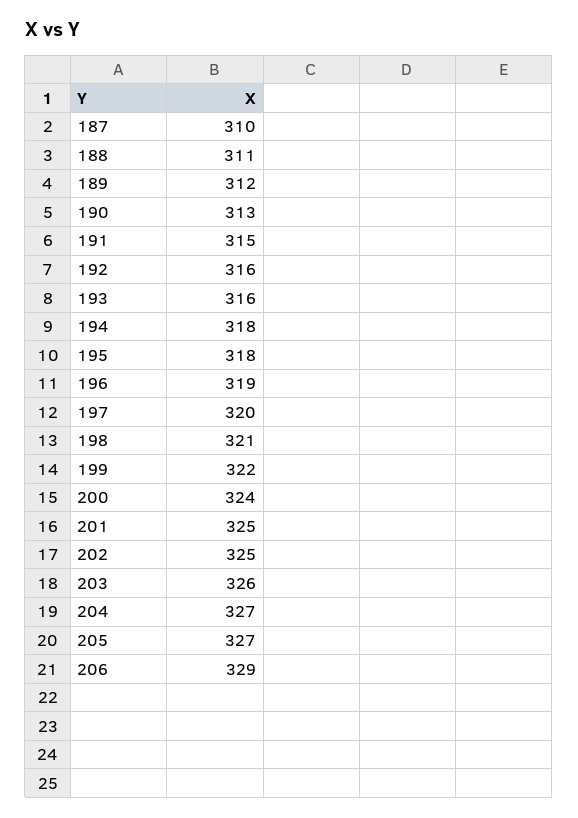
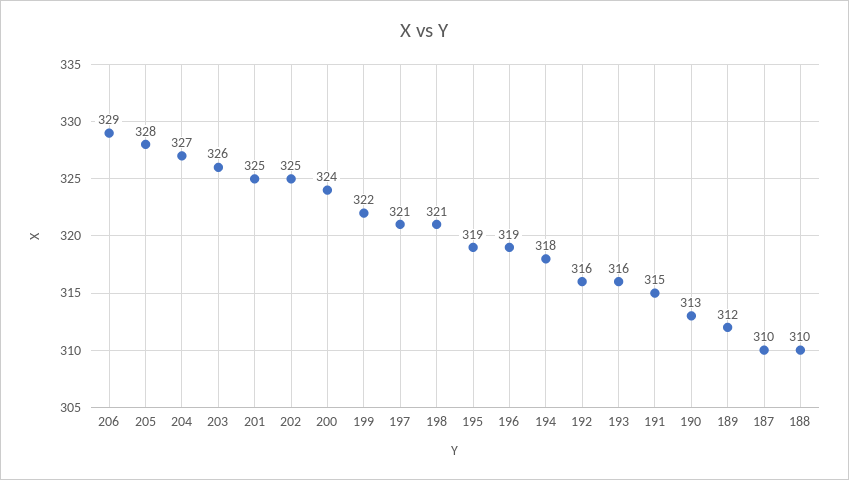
  {
    "187": 310,
-   "188": 311,
+   "188": 310,
    "189": 312,
    "190": 313,
    "191": 315,
    "192": 316,
    "193": 316,
    "194": 318,
-   "195": 318,
+   "195": 319,
    "196": 319,
-   "197": 320,
+   "197": 321,
    "198": 321,
    "199": 322,
    "200": 324,
    "201": 325,
    "202": 325,
    "203": 326,
    "204": 327,
-   "205": 327,
+   "205": 328,
    "206": 329
  }

